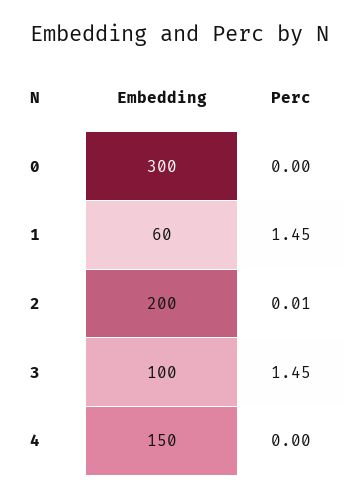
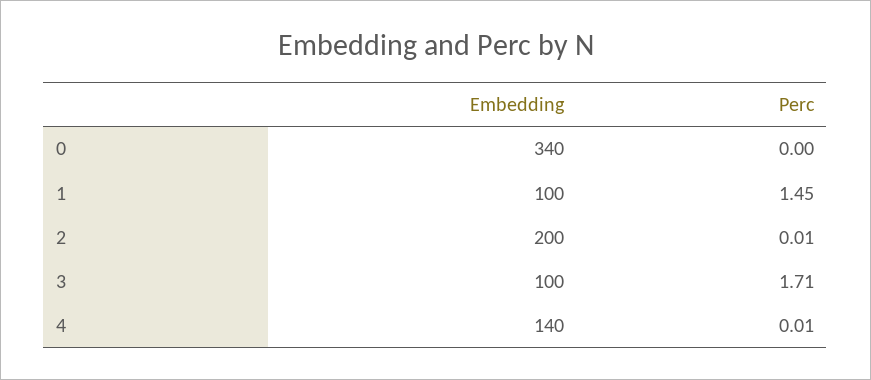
  {
    "Embedding": {
-     "0": 300,
+     "0": 340,
-     "1": 60,
+     "1": 100,
      "2": 200,
      "3": 100,
-     "4": 150
+     "4": 140
    },
    "Perc": {
      "0": 0,
      "1": 1.45,
      "2": 0.01,
-     "3": 1.45,
+     "3": 1.71,
-     "4": 0
+     "4": 0.01
    }
  }

